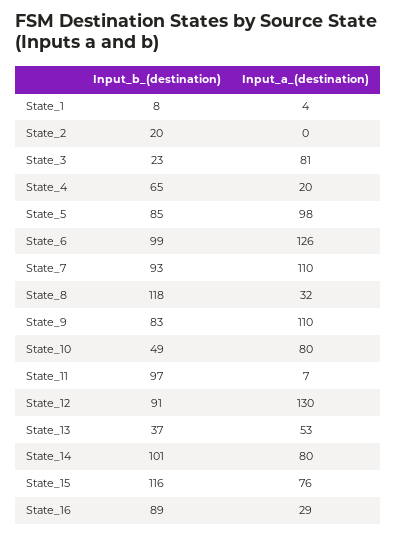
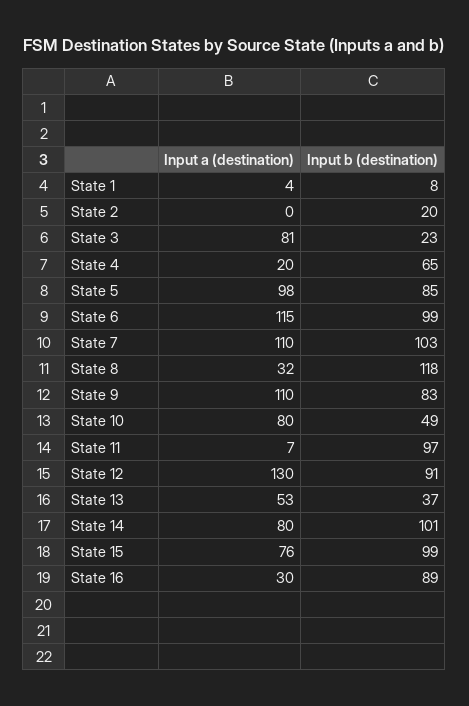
  {
    "Input_b_(destination)": {
      "State_1": 8,
      "State_2": 20,
      "State_3": 23,
      "State_4": 65,
      "State_5": 85,
      "State_6": 99,
-     "State_7": 93,
+     "State_7": 103,
      "State_8": 118,
      "State_9": 83,
      "State_10": 49,
      "State_11": 97,
      "State_12": 91,
      "State_13": 37,
      "State_14": 101,
-     "State_15": 116,
+     "State_15": 99,
      "State_16": 89
    },
    "Input_a_(destination)": {
      "State_1": 4,
      "State_2": 0,
      "State_3": 81,
      "State_4": 20,
      "State_5": 98,
-     "State_6": 126,
+     "State_6": 115,
      "State_7": 110,
      "State_8": 32,
      "State_9": 110,
      "State_10": 80,
      "State_11": 7,
      "State_12": 130,
      "State_13": 53,
      "State_14": 80,
      "State_15": 76,
-     "State_16": 29
+     "State_16": 30
    }
  }

